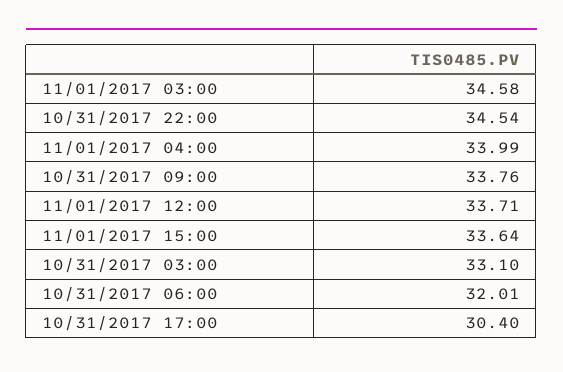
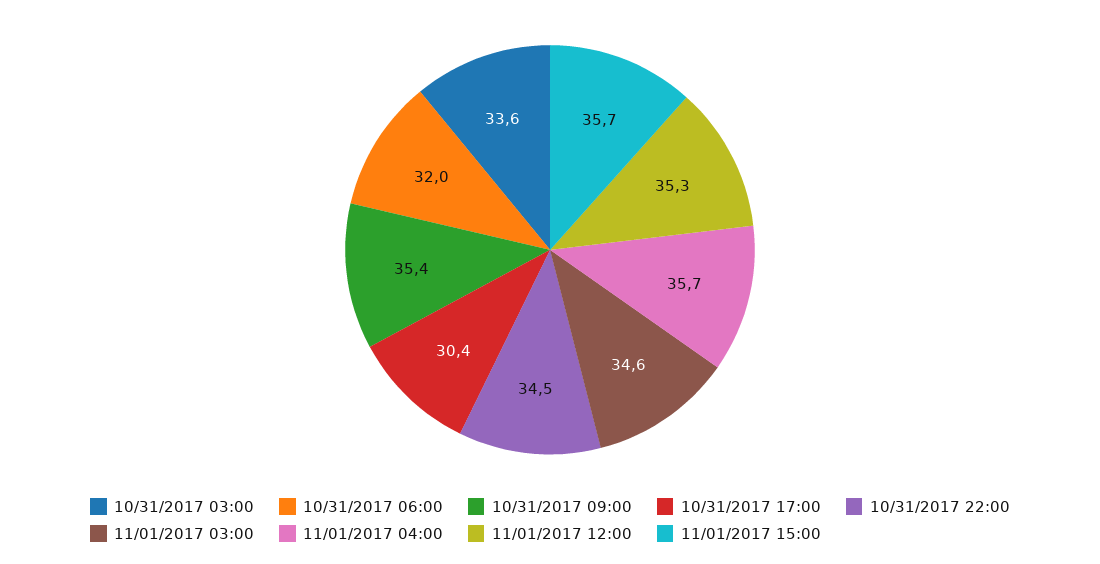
  {
    "11/01/2017 03:00": 34.58,
    "10/31/2017 22:00": 34.54,
-   "11/01/2017 04:00": 33.99,
+   "11/01/2017 04:00": 35.7,
-   "10/31/2017 09:00": 33.76,
+   "10/31/2017 09:00": 35.4,
-   "11/01/2017 12:00": 33.71,
+   "11/01/2017 12:00": 35.3,
-   "11/01/2017 15:00": 33.64,
+   "11/01/2017 15:00": 35.7,
-   "10/31/2017 03:00": 33.1,
+   "10/31/2017 03:00": 33.6,
    "10/31/2017 06:00": 32.01,
    "10/31/2017 17:00": 30.4
  }

